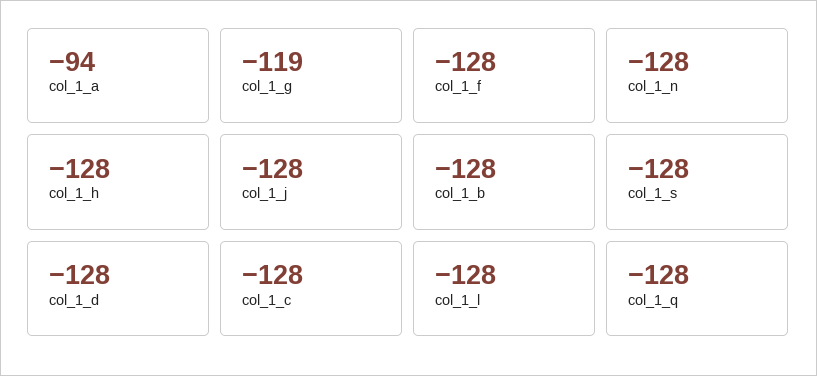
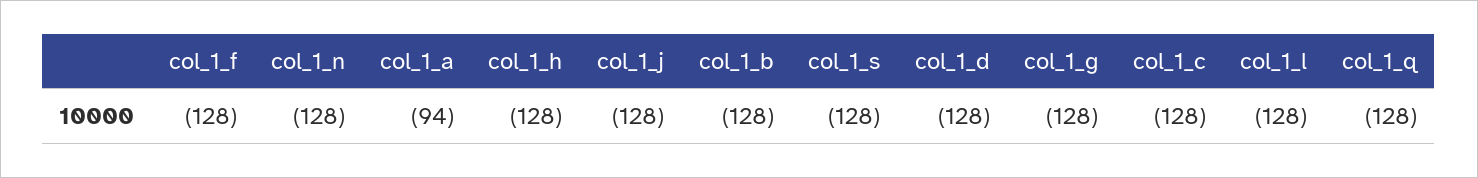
  {
    "col_1_a": -94,
-   "col_1_g": -119,
+   "col_1_g": -128,
    "col_1_f": -128,
    "col_1_n": -128,
    "col_1_h": -128,
    "col_1_j": -128,
    "col_1_b": -128,
    "col_1_s": -128,
    "col_1_d": -128,
    "col_1_c": -128,
    "col_1_l": -128,
    "col_1_q": -128
  }

